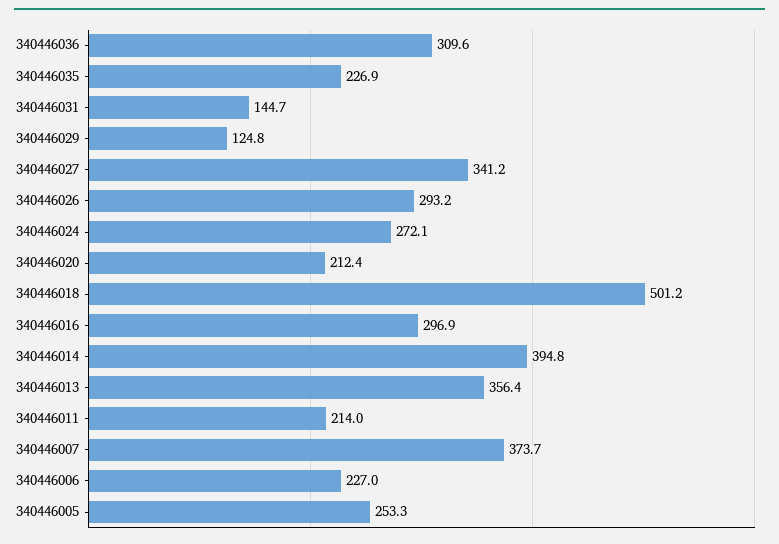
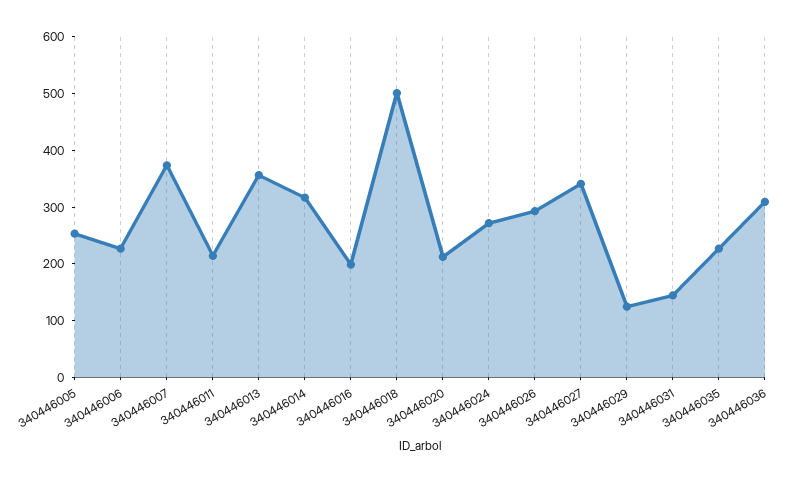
  {
    "340446036": 309.6,
    "340446035": 226.9,
    "340446031": 144.7,
    "340446029": 124.8,
    "340446027": 341.2,
    "340446026": 293.2,
    "340446024": 272.1,
    "340446020": 212.4,
    "340446018": 501.2,
-   "340446016": 296.9,
+   "340446016": 200,
-   "340446014": 394.8,
+   "340446014": 320,
    "340446013": 356.4,
    "340446011": 214,
    "340446007": 373.7,
    "340446006": 227,
    "340446005": 253.3
  }

